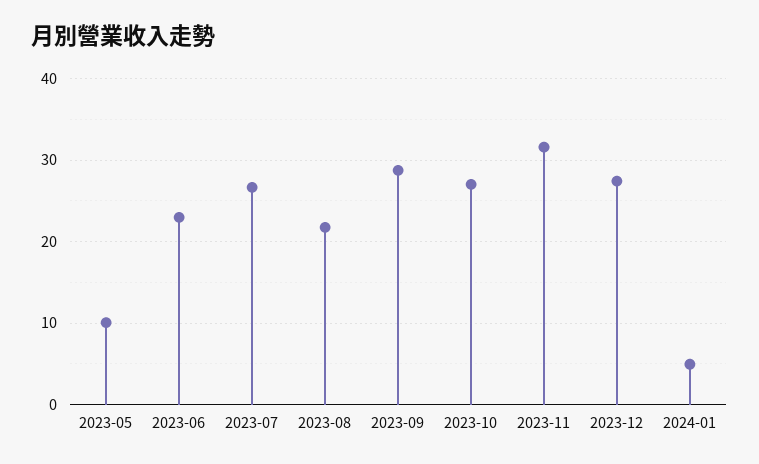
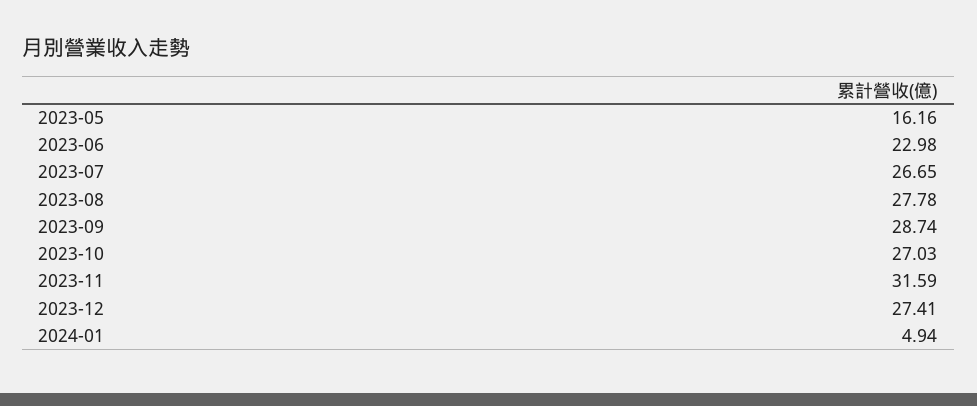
  {
-   "2023-05": 10,
+   "2023-05": 16.16,
    "2023-06": 22.98,
    "2023-07": 26.65,
-   "2023-08": 22,
+   "2023-08": 27.78,
    "2023-09": 28.74,
    "2023-10": 27.03,
    "2023-11": 31.59,
    "2023-12": 27.41,
    "2024-01": 4.94
  }

